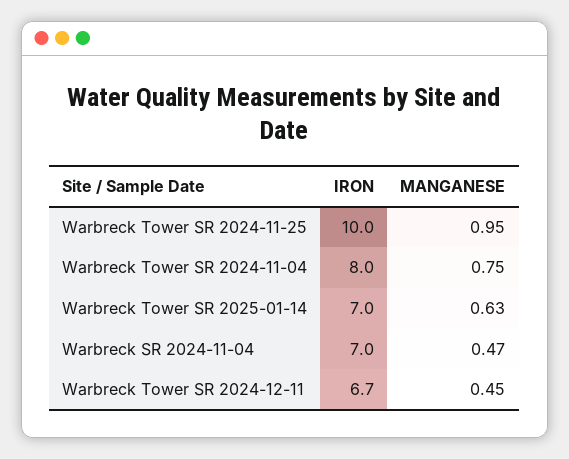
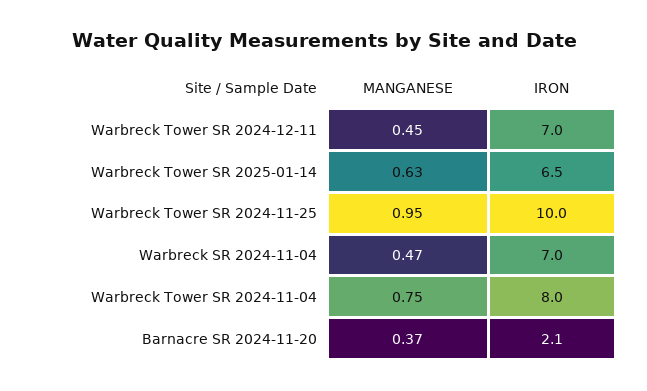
  {
    "IRON": {
      "Warbreck Tower SR 2024-11-25": 10,
      "Warbreck Tower SR 2024-11-04": 8,
-     "Warbreck Tower SR 2025-01-14": 7,
+     "Warbreck Tower SR 2025-01-14": 6.5,
      "Warbreck SR 2024-11-04": 7,
-     "Warbreck Tower SR 2024-12-11": 6.7
+     "Warbreck Tower SR 2024-12-11": 7,
+     "Barnacre SR 2024-11-20": 2.1
    },
    "MANGANESE": {
      "Warbreck Tower SR 2024-11-25": 0.95,
      "Warbreck Tower SR 2024-11-04": 0.75,
      "Warbreck Tower SR 2025-01-14": 0.63,
      "Warbreck SR 2024-11-04": 0.47,
-     "Warbreck Tower SR 2024-12-11": 0.45
+     "Warbreck Tower SR 2024-12-11": 0.45,
+     "Barnacre SR 2024-11-20": 0.37
    }
  }

